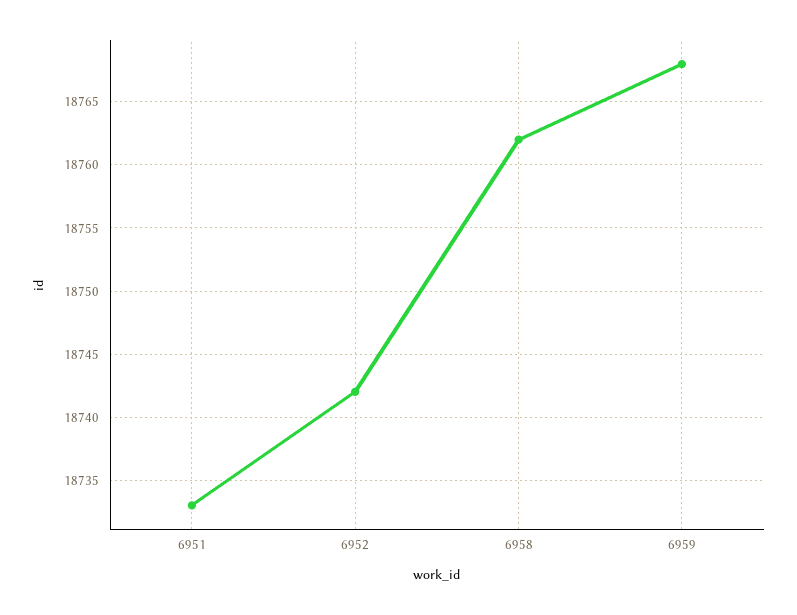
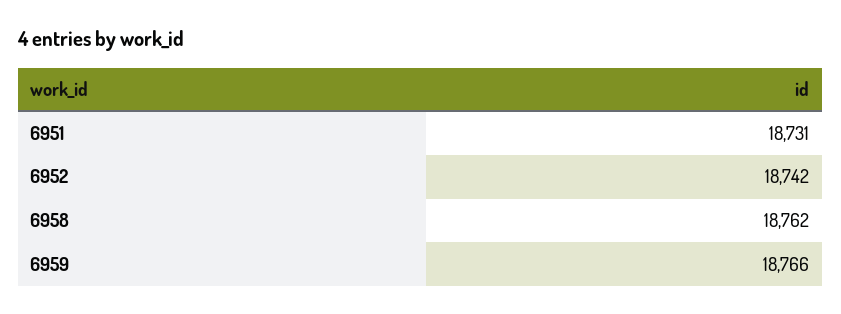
  {
-   "6951": 18733,
+   "6951": 18731,
    "6952": 18742,
    "6958": 18762,
-   "6959": 18768
+   "6959": 18766
  }

